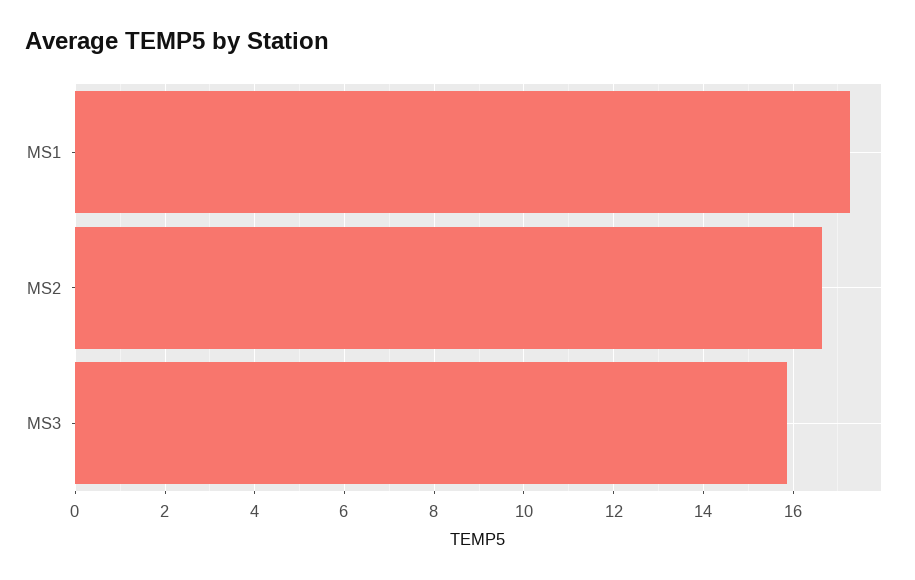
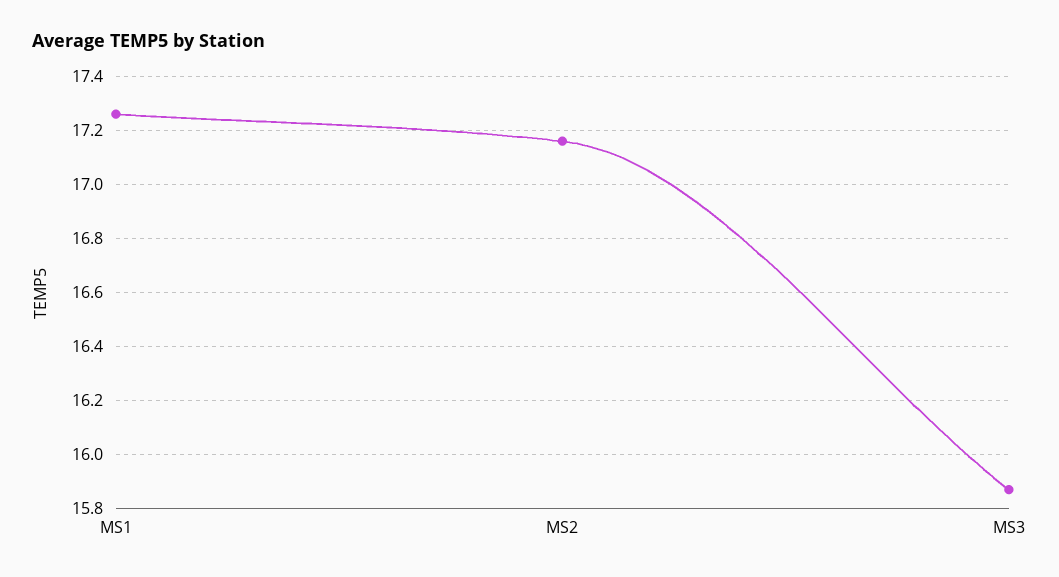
  {
    "MS1": 17.25,
-   "MS2": 16.6,
+   "MS2": 17.15,
    "MS3": 15.85
  }

